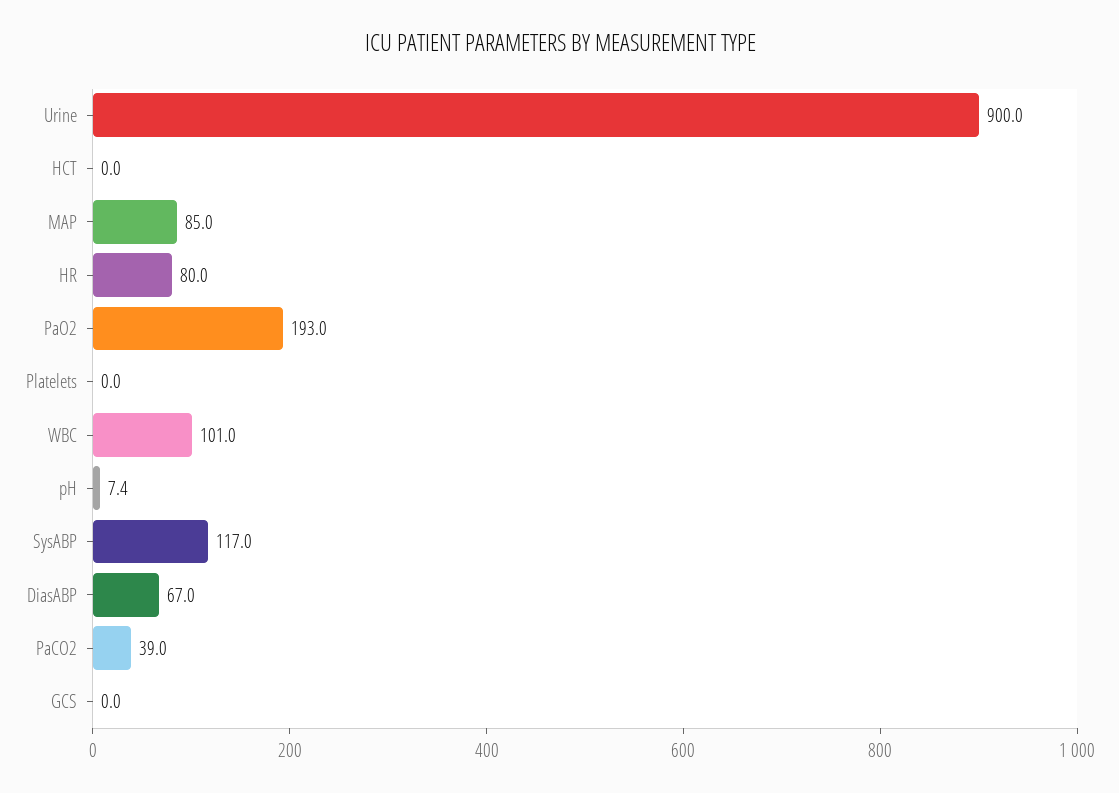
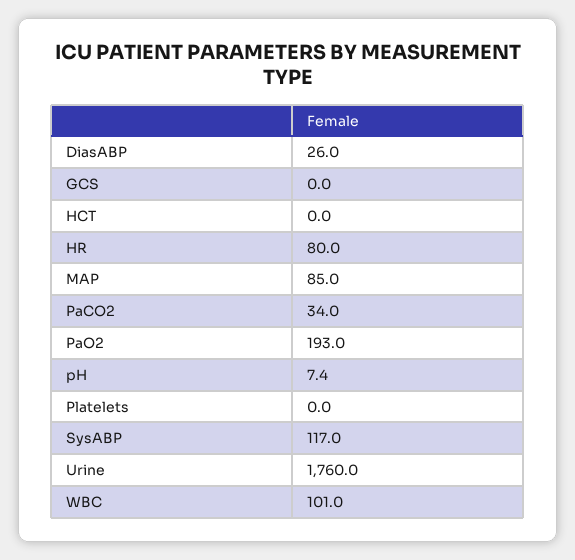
  {
-   "Urine": 900,
+   "Urine": 1760,
    "HCT": 0,
    "MAP": 85,
    "HR": 80,
    "PaO2": 193,
    "Platelets": 0,
    "WBC": 101,
    "pH": 7.4,
    "SysABP": 117,
-   "DiasABP": 67,
+   "DiasABP": 26,
-   "PaCO2": 39,
+   "PaCO2": 34,
    "GCS": 0
  }

